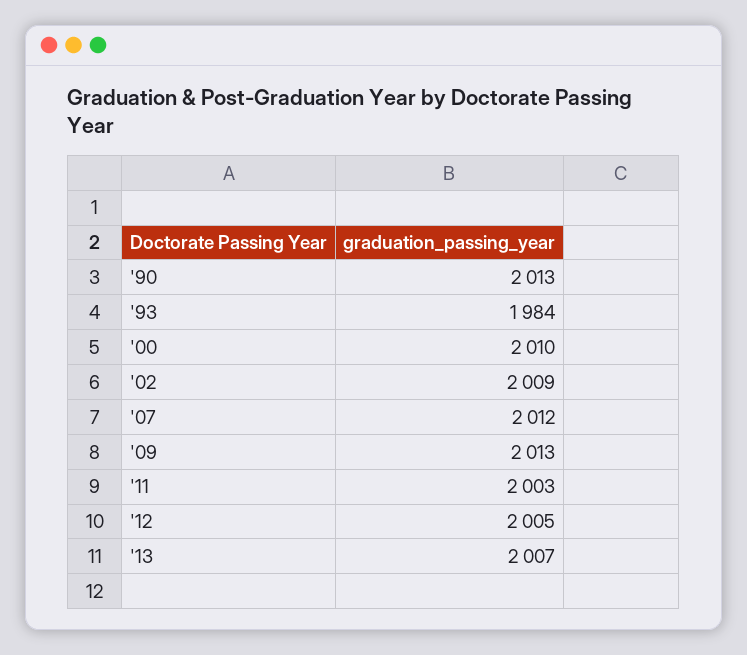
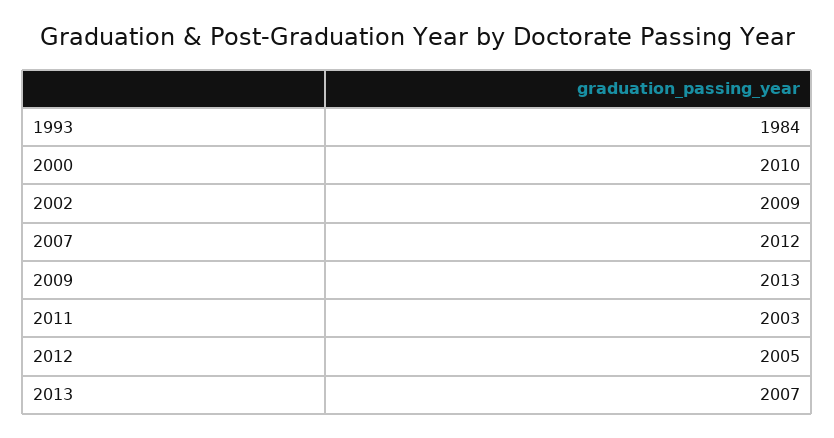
  {
-   "'90": 2013,
    "'93": 1984,
    "'00": 2010,
    "'02": 2009,
    "'07": 2012,
    "'09": 2013,
    "'11": 2003,
    "'12": 2005,
    "'13": 2007
  }

